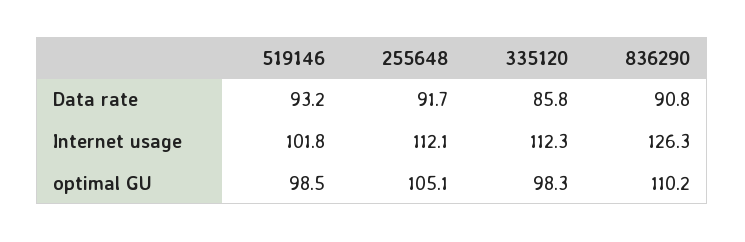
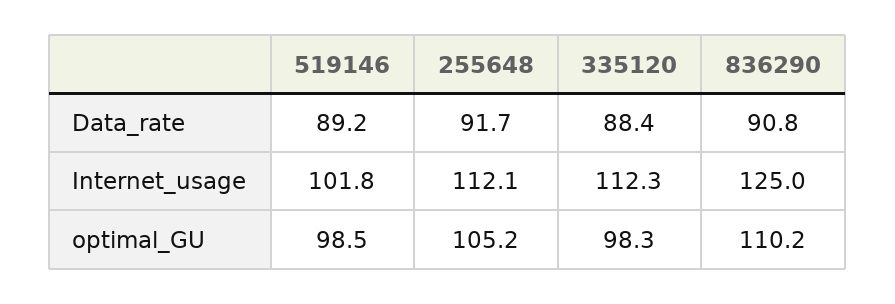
  {
    "519146": {
-     "Data rate": 93.2,
+     "Data rate": 89.2,
      "Internet usage": 101.8,
      "optimal GU": 98.5
    },
    "255648": {
      "Data rate": 91.7,
      "Internet usage": 112.1,
-     "optimal GU": 105.1
+     "optimal GU": 105.2
    },
    "335120": {
-     "Data rate": 85.8,
+     "Data rate": 88.4,
      "Internet usage": 112.3,
      "optimal GU": 98.3
    },
    "836290": {
      "Data rate": 90.8,
-     "Internet usage": 126.3,
+     "Internet usage": 125,
      "optimal GU": 110.2
    }
  }

